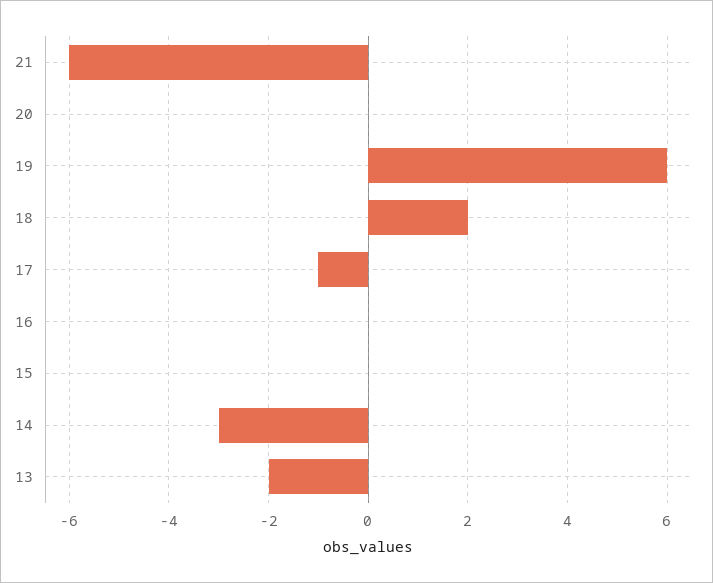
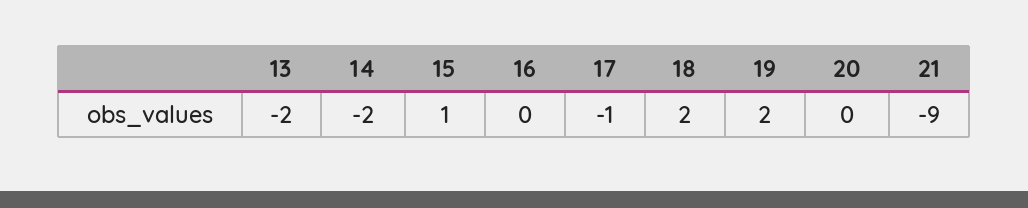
  {
-   "21": -6,
+   "21": -9,
    "20": 0,
-   "19": 6,
+   "19": 2,
    "18": 2,
    "17": -1,
    "16": 0,
-   "15": 0,
+   "15": 1,
-   "14": -3,
+   "14": -2,
    "13": -2
  }

